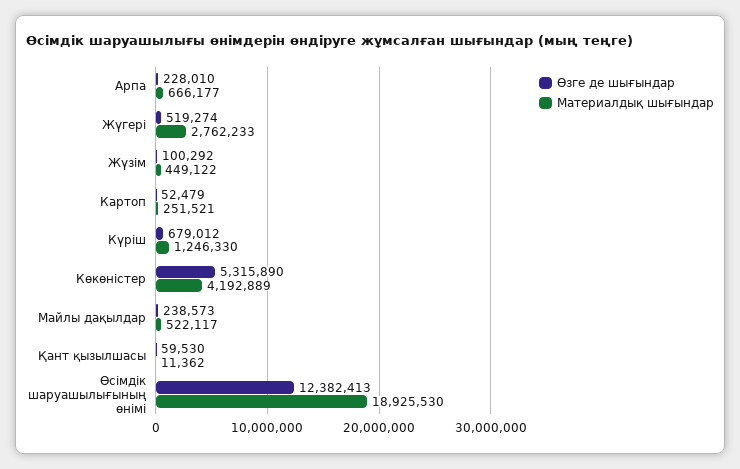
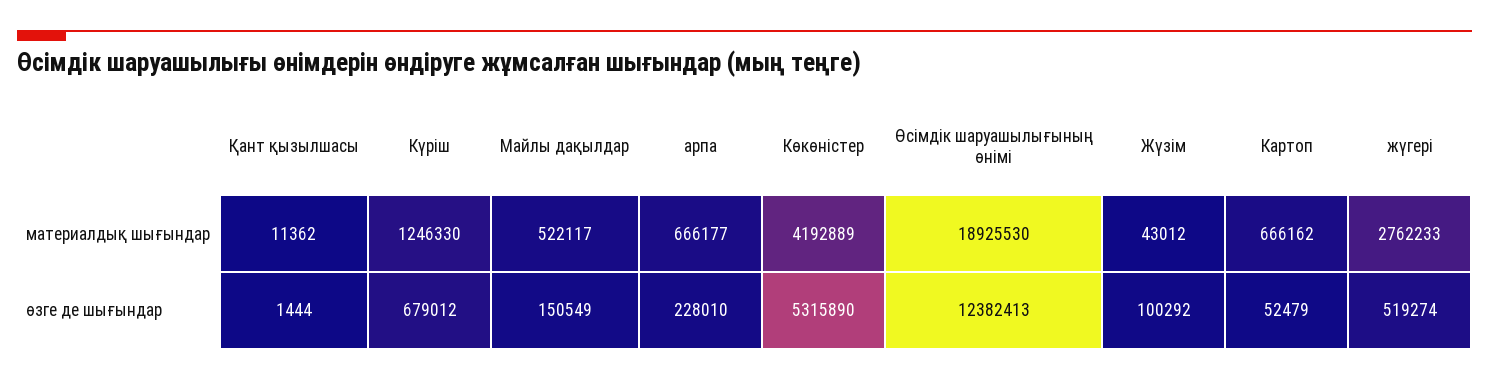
  {
    "Өзге де шығындар": {
      "Арпа": 228010,
      "Жүгері": 519274,
      "Жүзім": 100292,
      "Картоп": 52479,
      "Күріш": 679012,
      "Көкөністер": 5315890,
-     "Майлы дақылдар": 238573,
+     "Майлы дақылдар": 150549,
-     "Қант қызылшасы": 59530,
+     "Қант қызылшасы": 1444,
      "Өсімдік шаруашылығының өнімі": 12382413
    },
    "Материалдық шығындар": {
      "Арпа": 666177,
      "Жүгері": 2762233,
-     "Жүзім": 449122,
+     "Жүзім": 43012,
-     "Картоп": 251521,
+     "Картоп": 666162,
      "Күріш": 1246330,
      "Көкөністер": 4192889,
      "Майлы дақылдар": 522117,
      "Қант қызылшасы": 11362,
      "Өсімдік шаруашылығының өнімі": 18925530
    }
  }

